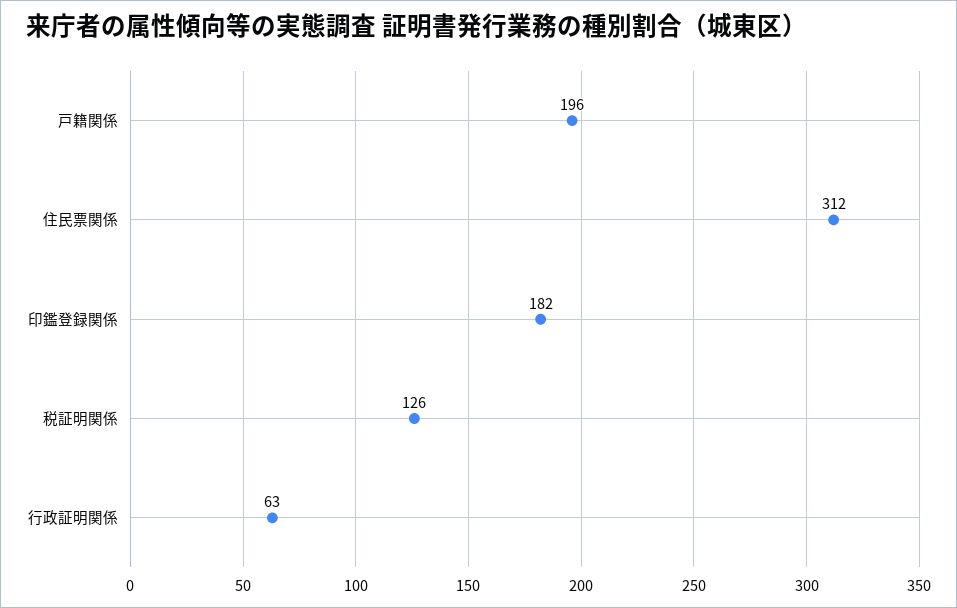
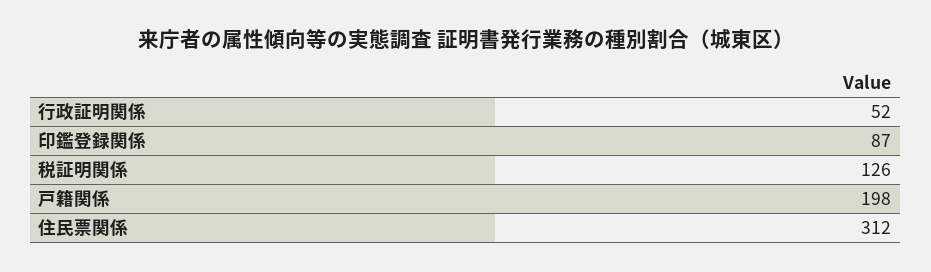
  {
-   "戸籍関係": 196,
+   "戸籍関係": 198,
    "住民票関係": 312,
-   "印鑑登録関係": 182,
+   "印鑑登録関係": 87,
    "税証明関係": 126,
-   "行政証明関係": 63
+   "行政証明関係": 52
  }

